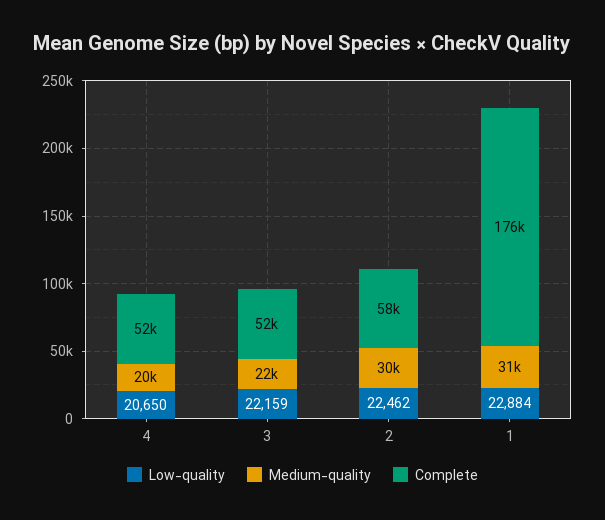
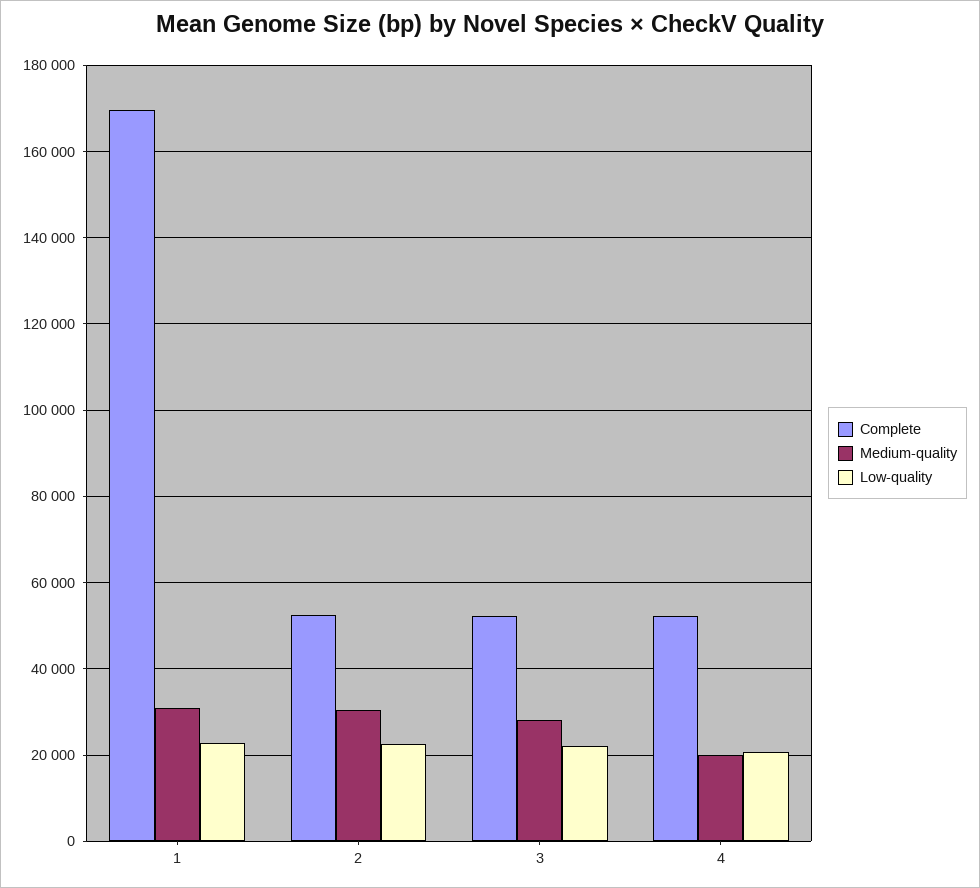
  {
    "Low-quality": {
      "4": 20650,
      "3": 22159,
      "2": 22462,
      "1": 22884
    },
    "Medium-quality": {
      "4": 20000,
-     "3": 22000,
+     "3": 28000,
      "2": 30000,
      "1": 31000
    },
    "Complete": {
      "4": 52000,
      "3": 52000,
-     "2": 58000,
+     "2": 52000,
-     "1": 176000
+     "1": 170000
    }
  }

